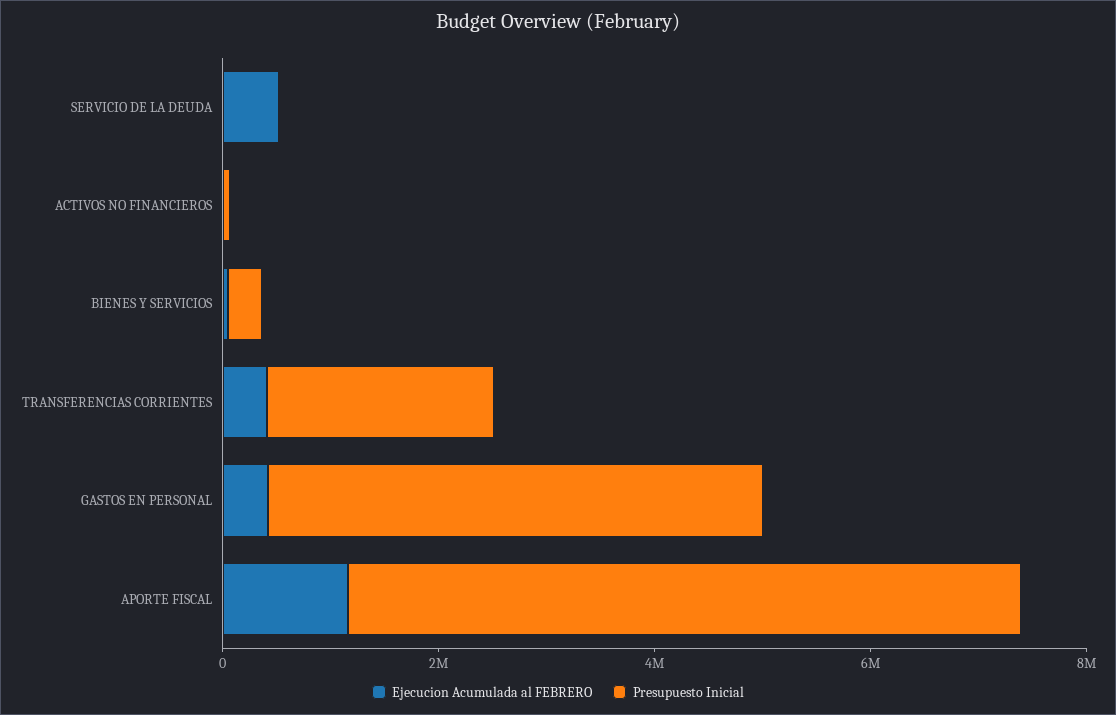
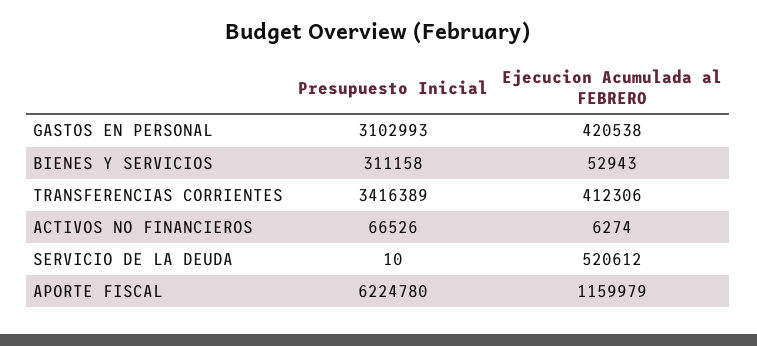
  {
    "Ejecucion Acumulada al FEBRERO": {
      "SERVICIO DE LA DEUDA": 520612,
      "ACTIVOS NO FINANCIEROS": 6274,
      "BIENES Y SERVICIOS": 52943,
      "TRANSFERENCIAS CORRIENTES": 412306,
      "GASTOS EN PERSONAL": 420538,
      "APORTE FISCAL": 1159979
    },
    "Presupuesto Inicial": {
      "SERVICIO DE LA DEUDA": 10,
      "ACTIVOS NO FINANCIEROS": 66526,
      "BIENES Y SERVICIOS": 311158,
-     "TRANSFERENCIAS CORRIENTES": 2000000,
+     "TRANSFERENCIAS CORRIENTES": 3416389,
-     "GASTOS EN PERSONAL": 4500000,
+     "GASTOS EN PERSONAL": 3102993,
      "APORTE FISCAL": 6224780
    }
  }

